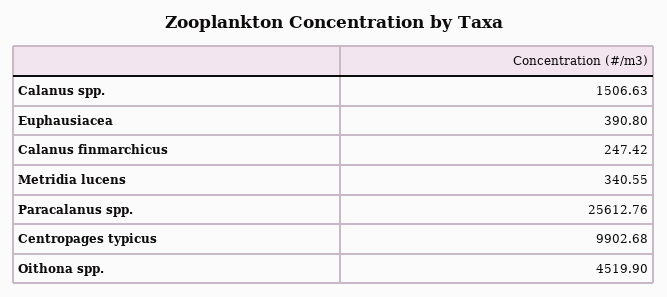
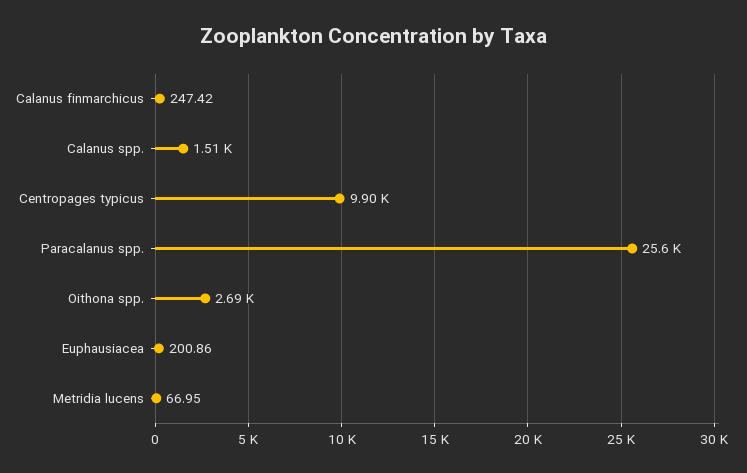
  {
    "Calanus spp.": 1506.63,
-   "Euphausiacea": 390.8,
+   "Euphausiacea": 200.86,
    "Calanus finmarchicus": 247.42,
-   "Metridia lucens": 340.55,
+   "Metridia lucens": 66.95,
    "Paracalanus spp.": 25612.76,
    "Centropages typicus": 9902.68,
-   "Oithona spp.": 4519.9
+   "Oithona spp.": 2690
  }

